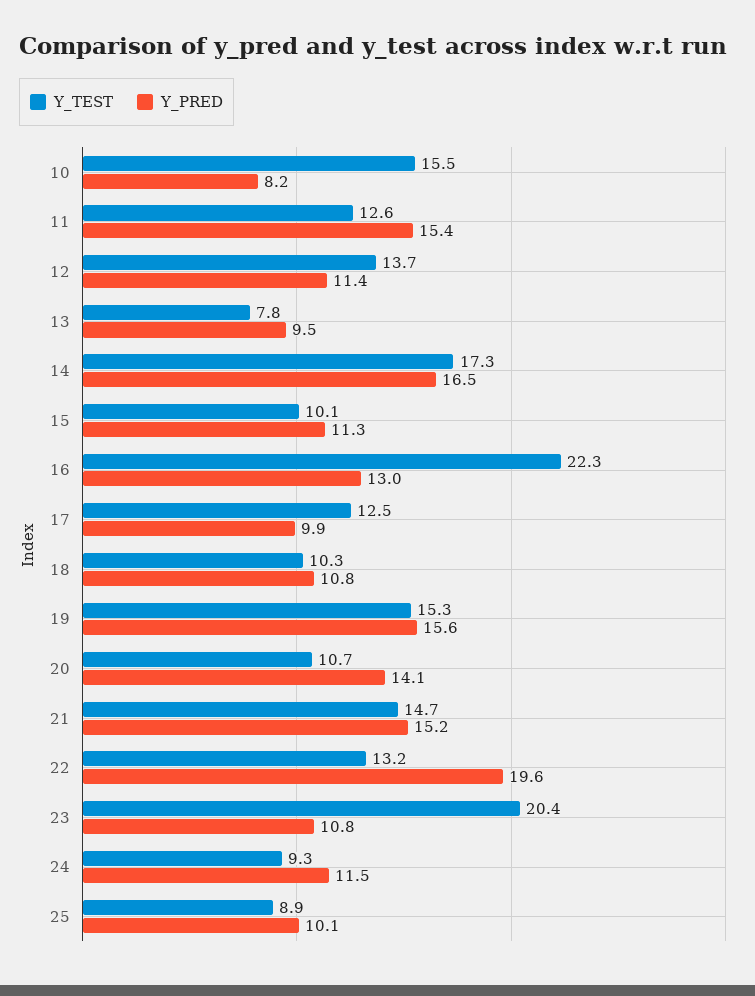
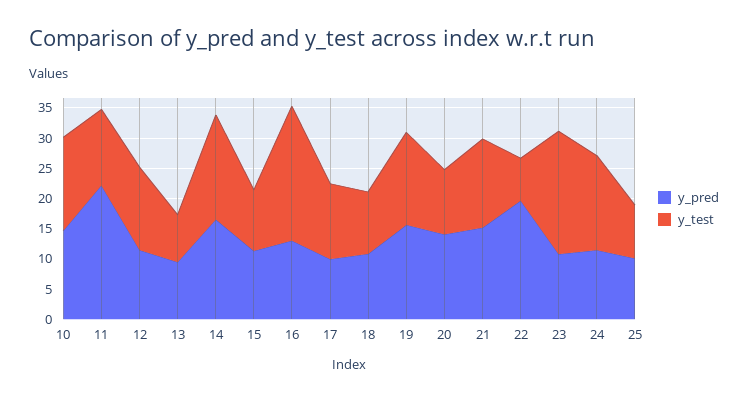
  {
    "Y_TEST": {
      "10": 15.5,
      "11": 12.6,
      "12": 13.7,
      "13": 7.8,
      "14": 17.3,
      "15": 10.1,
      "16": 22.3,
      "17": 12.5,
      "18": 10.3,
      "19": 15.3,
      "20": 10.7,
      "21": 14.7,
-     "22": 13.2,
+     "22": 7.5,
      "23": 20.4,
-     "24": 9.3,
+     "24": 15,
      "25": 8.9
    },
    "Y_PRED": {
-     "10": 8.2,
+     "10": 15,
-     "11": 15.4,
+     "11": 22.5,
      "12": 11.4,
      "13": 9.5,
      "14": 16.5,
      "15": 11.3,
      "16": 13,
      "17": 9.9,
      "18": 10.8,
      "19": 15.6,
      "20": 14.1,
      "21": 15.2,
      "22": 19.6,
      "23": 10.8,
      "24": 11.5,
      "25": 10.1
    }
  }

